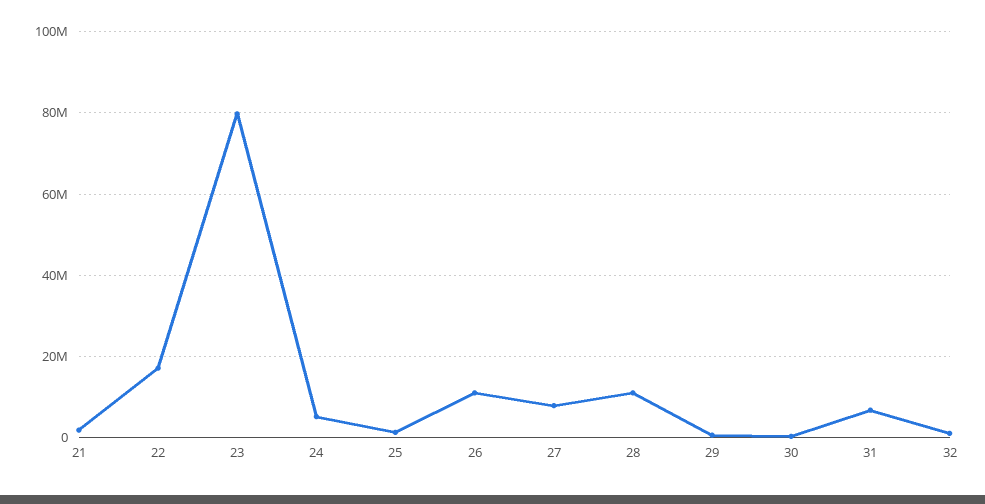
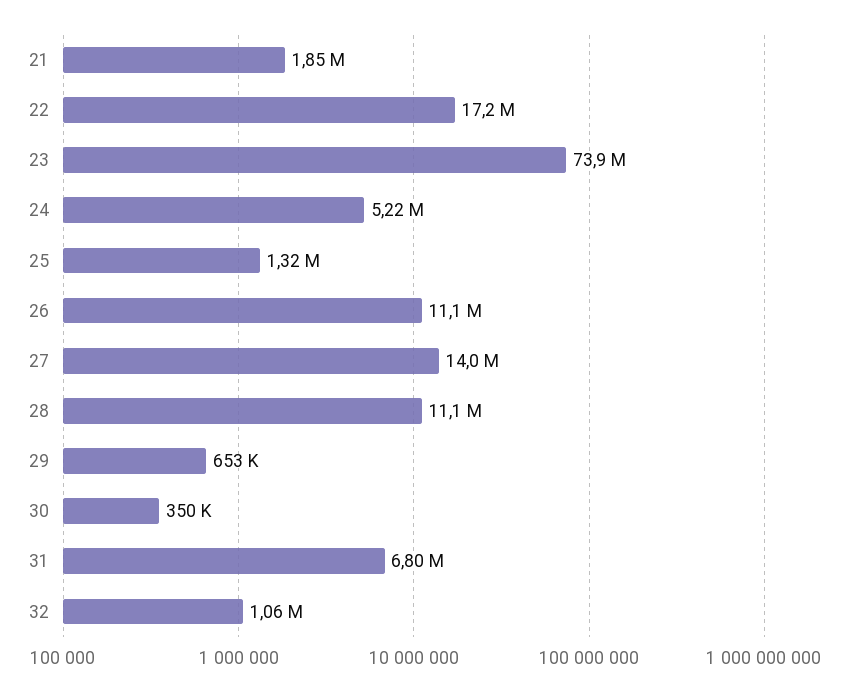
  {
    "21": 1850000,
    "22": 17200000,
-   "23": 80000000,
+   "23": 73900000,
    "24": 5220000,
    "25": 1320000,
    "26": 11100000,
-   "27": 8000000,
+   "27": 14000000,
    "28": 11100000,
    "29": 653000,
    "30": 350000,
    "31": 6800000,
    "32": 1060000
  }

